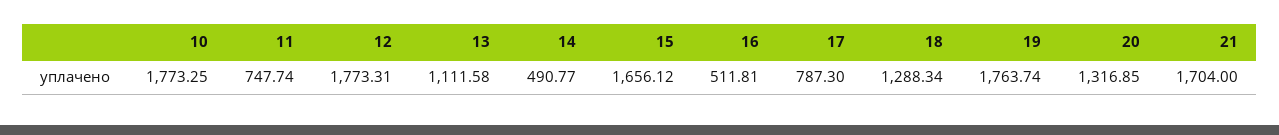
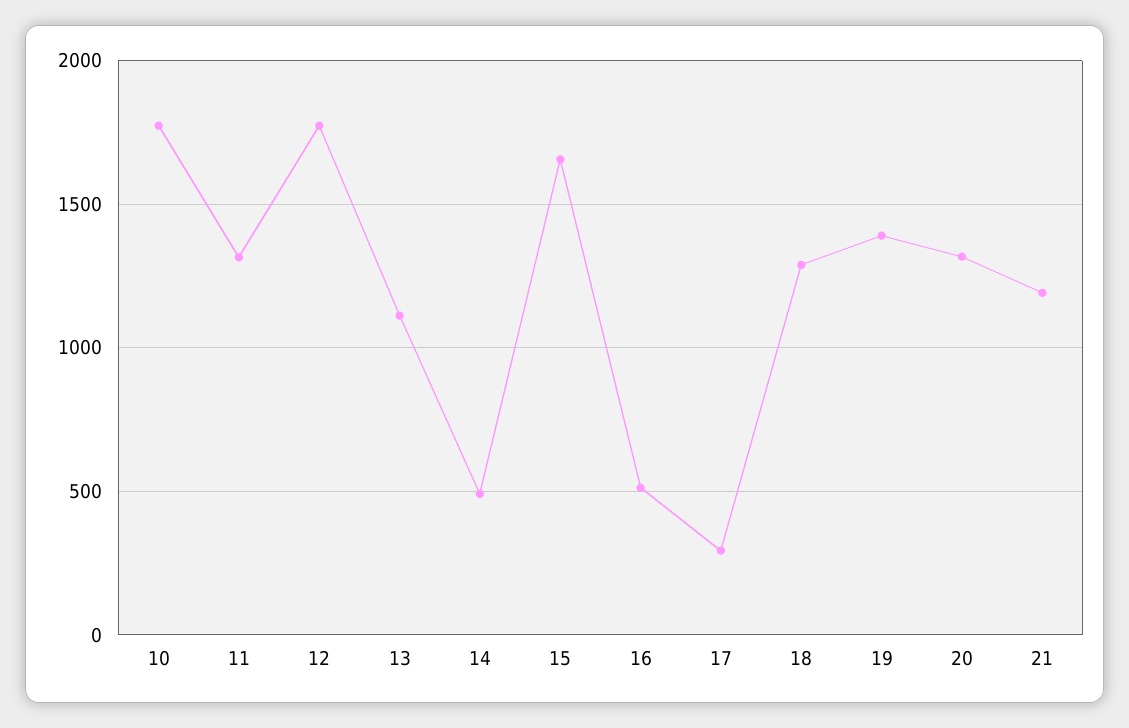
  {
    "10": 1773.25,
-   "11": 747.74,
+   "11": 1300,
    "12": 1773.31,
    "13": 1111.58,
    "14": 490.77,
    "15": 1656.12,
    "16": 511.81,
-   "17": 787.3,
+   "17": 300,
    "18": 1288.34,
-   "19": 1763.74,
+   "19": 1400,
    "20": 1316.85,
-   "21": 1704
+   "21": 1200
  }

